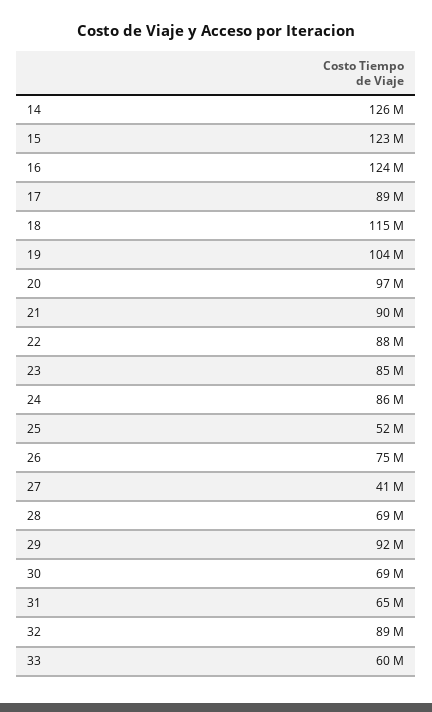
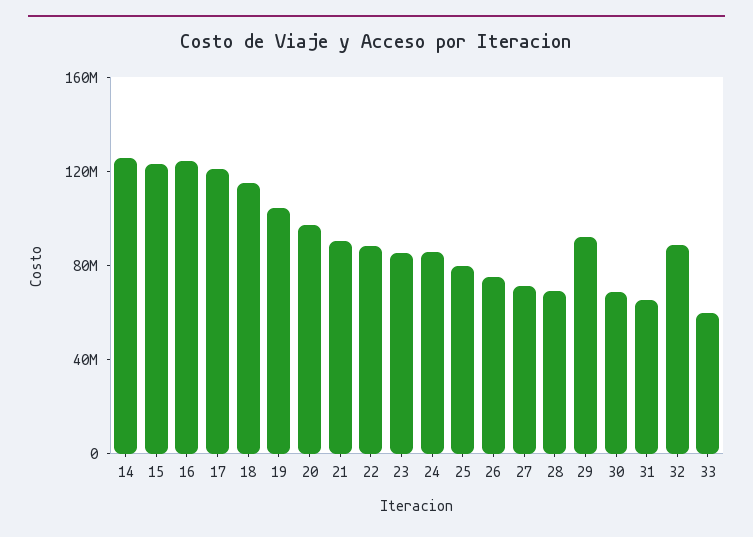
  {
    "14": 126000000,
    "15": 123000000,
    "16": 124000000,
-   "17": 89000000,
+   "17": 120000000,
    "18": 115000000,
    "19": 104000000,
    "20": 97000000,
    "21": 90000000,
    "22": 88000000,
    "23": 85000000,
    "24": 86000000,
-   "25": 52000000,
+   "25": 80000000,
    "26": 75000000,
-   "27": 41000000,
+   "27": 70000000,
    "28": 69000000,
    "29": 92000000,
    "30": 69000000,
    "31": 65000000,
    "32": 89000000,
    "33": 60000000
  }

